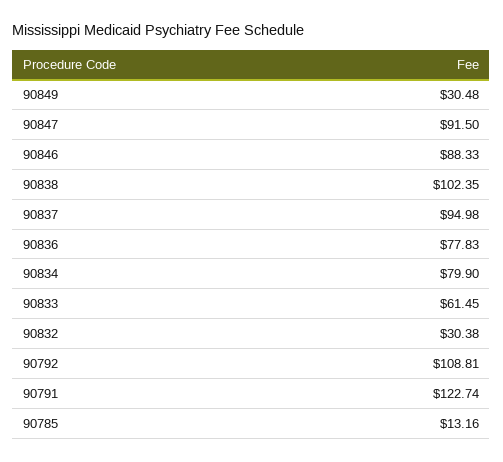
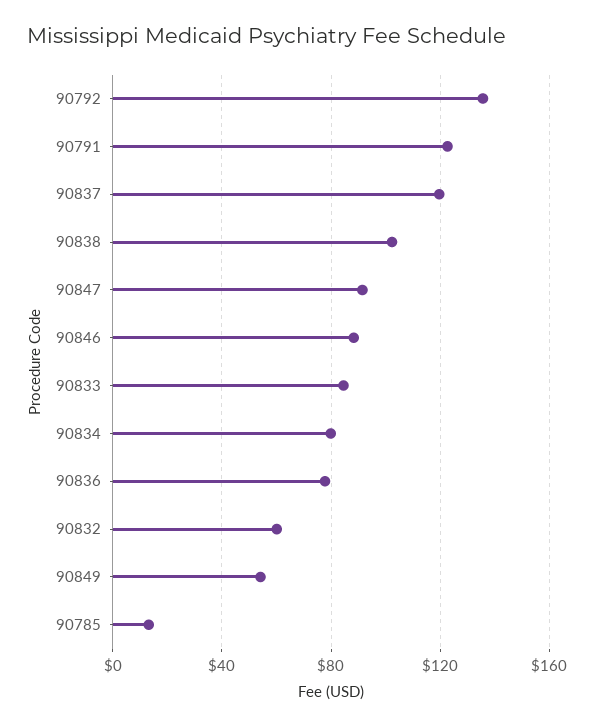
  {
-   "90849": 30.48,
+   "90849": 55,
    "90847": 91.5,
    "90846": 88.33,
    "90838": 102.35,
-   "90837": 94.98,
+   "90837": 120,
    "90836": 77.83,
    "90834": 79.9,
-   "90833": 61.45,
+   "90833": 85,
-   "90832": 30.38,
+   "90832": 60,
-   "90792": 108.81,
+   "90792": 135,
    "90791": 122.74,
    "90785": 13.16
  }

